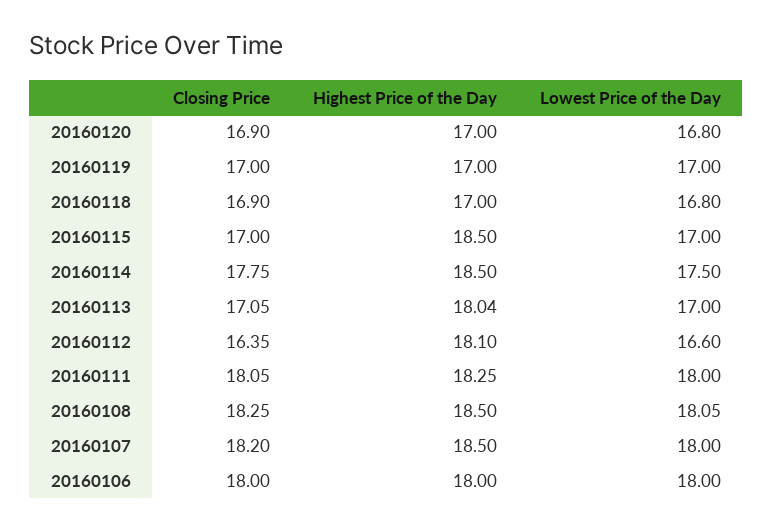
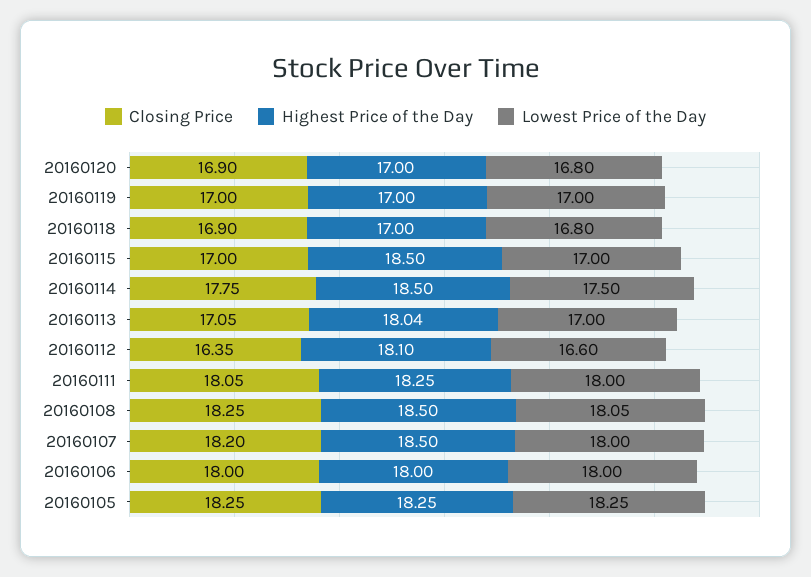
  {
    "Closing Price": {
      "20160120": 16.9,
      "20160119": 17,
      "20160118": 16.9,
      "20160115": 17,
      "20160114": 17.75,
      "20160113": 17.05,
      "20160112": 16.35,
      "20160111": 18.05,
      "20160108": 18.25,
      "20160107": 18.2,
-     "20160106": 18
+     "20160106": 18,
+     "20160105": 18.25
    },
    "Highest Price of the Day": {
      "20160120": 17,
      "20160119": 17,
      "20160118": 17,
      "20160115": 18.5,
      "20160114": 18.5,
      "20160113": 18.04,
      "20160112": 18.1,
      "20160111": 18.25,
      "20160108": 18.5,
      "20160107": 18.5,
-     "20160106": 18
+     "20160106": 18,
+     "20160105": 18.25
    },
    "Lowest Price of the Day": {
      "20160120": 16.8,
      "20160119": 17,
      "20160118": 16.8,
      "20160115": 17,
      "20160114": 17.5,
      "20160113": 17,
      "20160112": 16.6,
      "20160111": 18,
      "20160108": 18.05,
      "20160107": 18,
-     "20160106": 18
+     "20160106": 18,
+     "20160105": 18.25
    }
  }

